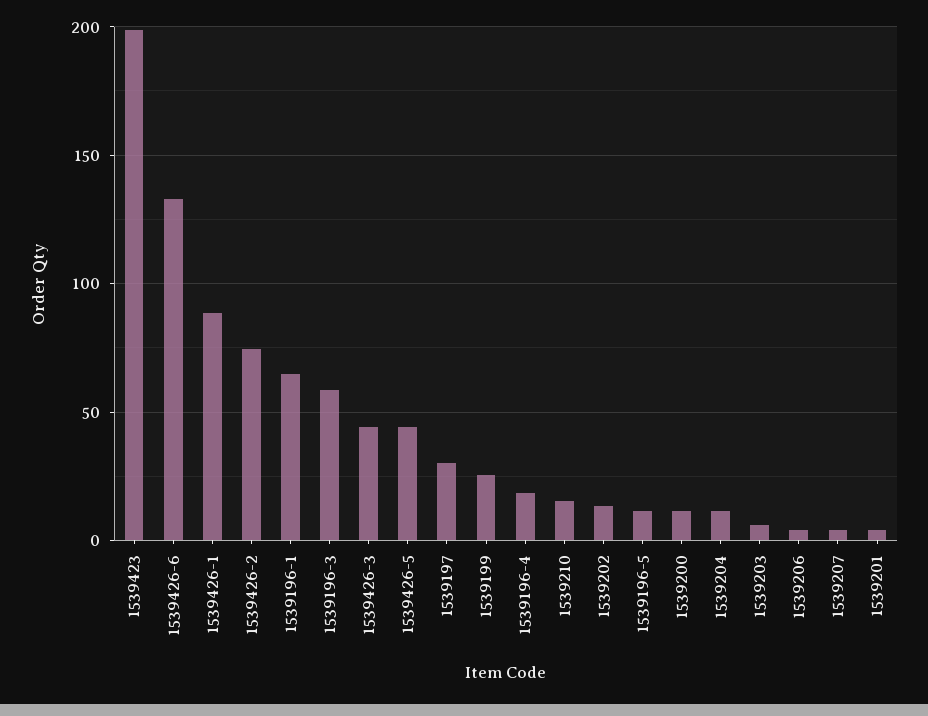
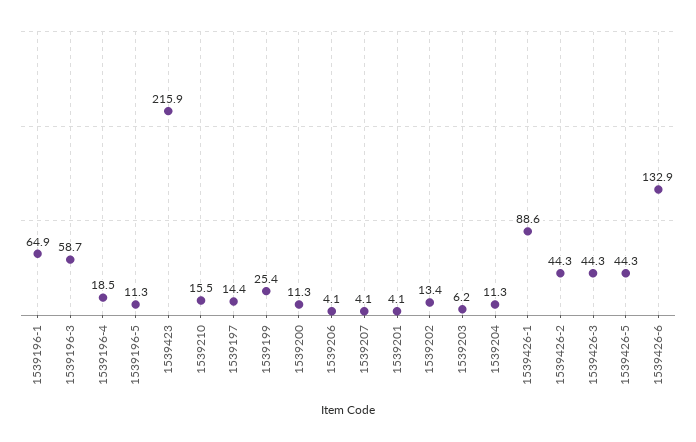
  {
-   "1539423": 200,
+   "1539423": 215.9,
    "1539426-6": 132.9,
    "1539426-1": 88.6,
-   "1539426-2": 75,
+   "1539426-2": 44.3,
    "1539196-1": 64.9,
    "1539196-3": 58.7,
    "1539426-3": 44.3,
    "1539426-5": 44.3,
-   "1539197": 30,
+   "1539197": 14.4,
    "1539199": 25.4,
    "1539196-4": 18.5,
    "1539210": 15.5,
    "1539202": 13.4,
    "1539196-5": 11.3,
    "1539200": 11.3,
    "1539204": 11.3,
    "1539203": 6.2,
    "1539206": 4.1,
    "1539207": 4.1,
    "1539201": 4.1
  }

